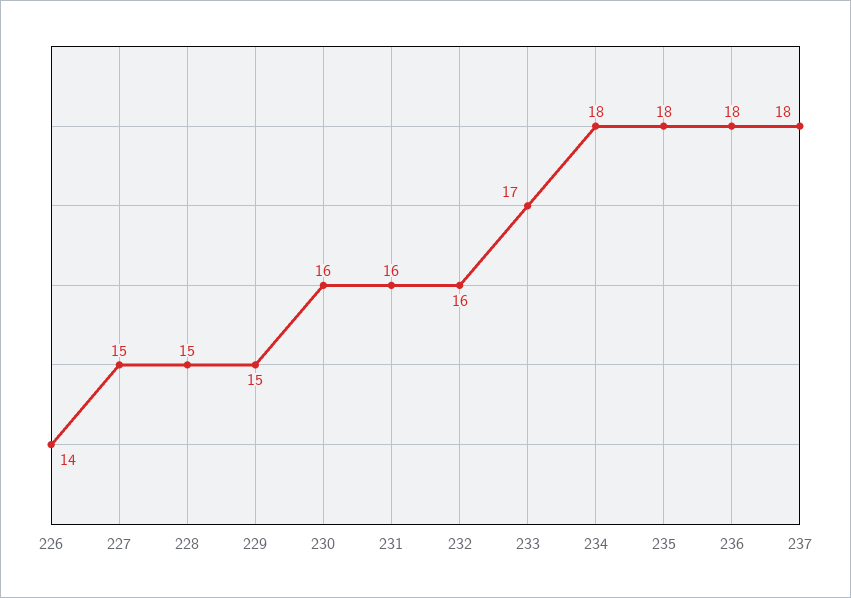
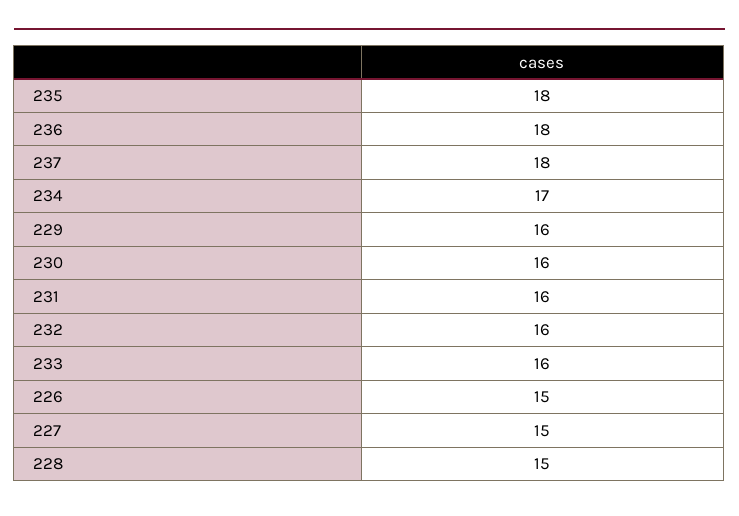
  {
-   "226": 14,
+   "226": 15,
    "227": 15,
    "228": 15,
-   "229": 15,
+   "229": 16,
    "230": 16,
    "231": 16,
    "232": 16,
-   "233": 17,
+   "233": 16,
-   "234": 18,
+   "234": 17,
    "235": 18,
    "236": 18,
    "237": 18
  }

